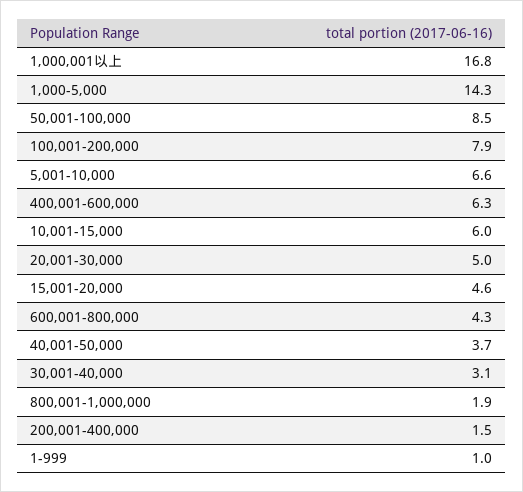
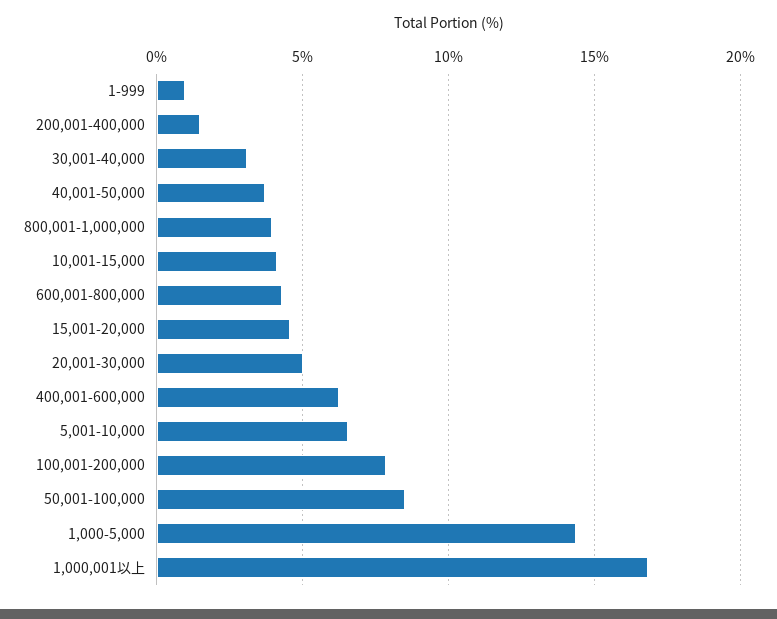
  {
    "1,000,001以上": 16.8,
    "1,000-5,000": 14.3,
    "50,001-100,000": 8.5,
    "100,001-200,000": 7.9,
    "5,001-10,000": 6.6,
    "400,001-600,000": 6.3,
-   "10,001-15,000": 6,
+   "10,001-15,000": 4,
    "20,001-30,000": 5,
    "15,001-20,000": 4.6,
    "600,001-800,000": 4.3,
    "40,001-50,000": 3.7,
    "30,001-40,000": 3.1,
-   "800,001-1,000,000": 1.9,
+   "800,001-1,000,000": 4,
    "200,001-400,000": 1.5,
    "1-999": 1
  }

